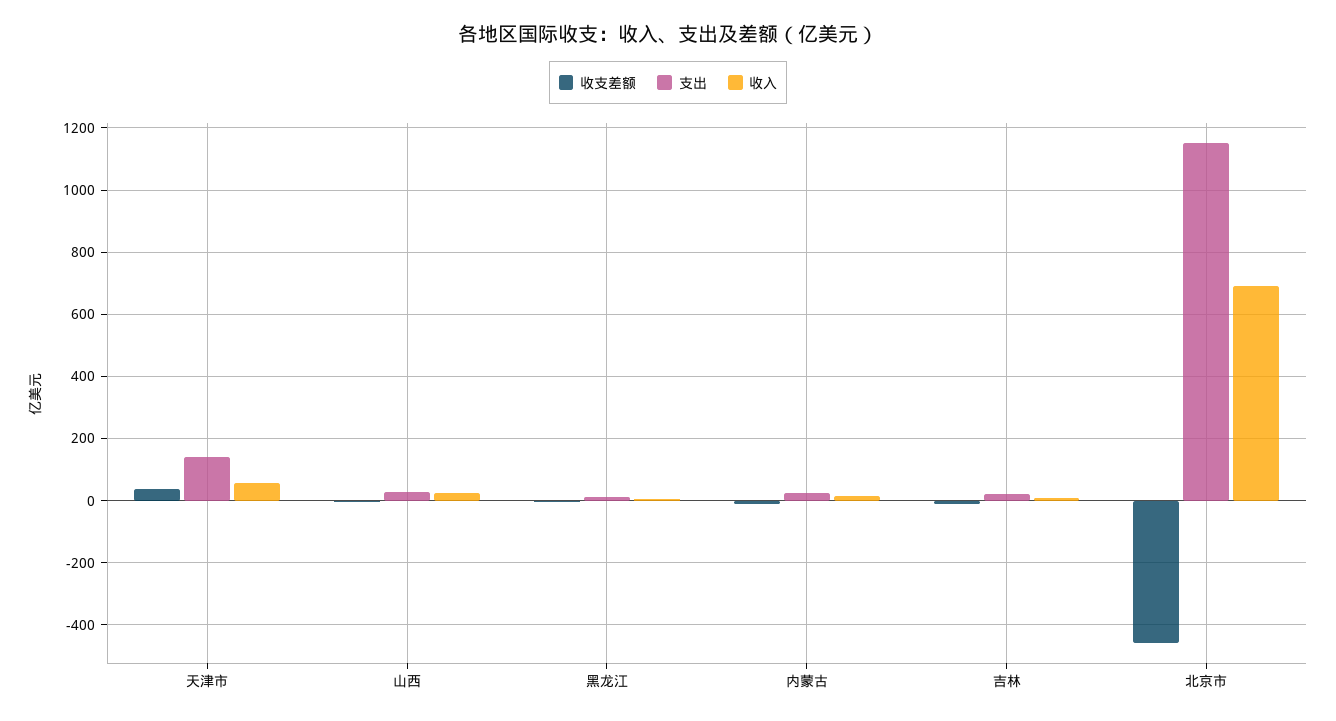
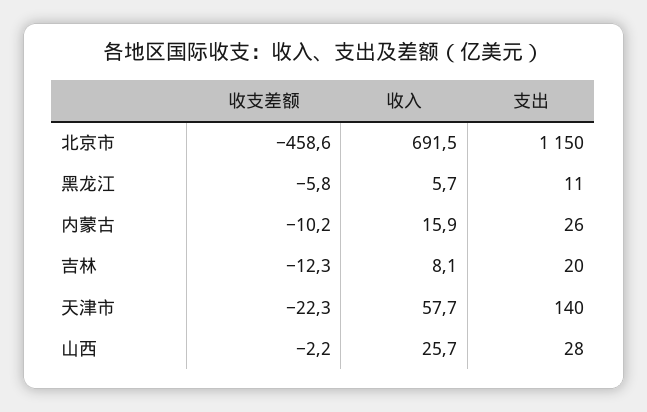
  {
    "收支差额": {
-     "天津市": 40,
+     "天津市": -22.3,
      "山西": -2.2,
      "黑龙江": -5.8,
      "内蒙古": -10.2,
      "吉林": -12.3,
      "北京市": -458.6
    },
    "支出": {
      "天津市": 140,
      "山西": 28,
      "黑龙江": 11,
      "内蒙古": 26,
      "吉林": 20,
      "北京市": 1150
    },
    "收入": {
      "天津市": 57.7,
      "山西": 25.7,
      "黑龙江": 5.7,
      "内蒙古": 15.9,
      "吉林": 8.1,
      "北京市": 691.5
    }
  }

